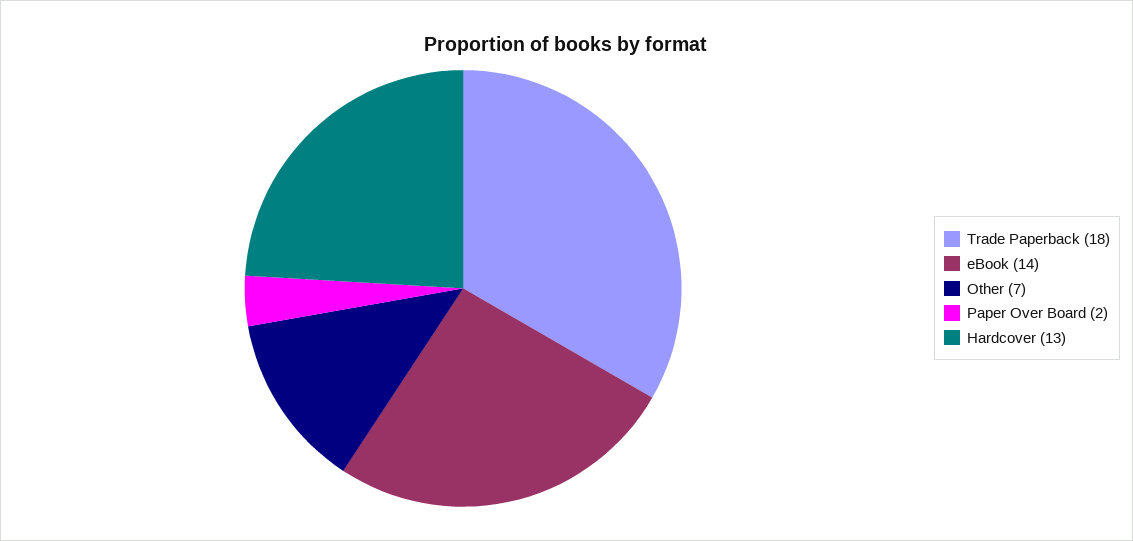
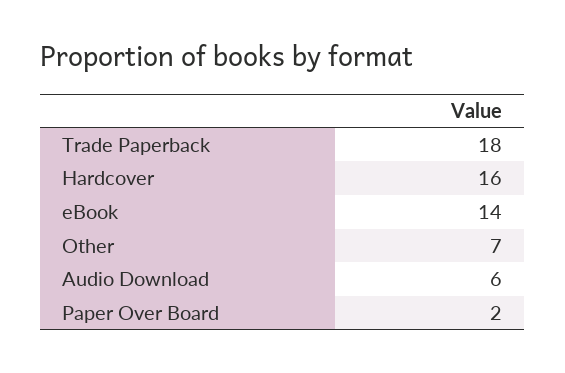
  {
    "Trade Paperback": 18,
    "eBook": 14,
    "Other": 7,
    "Paper Over Board": 2,
-   "Hardcover": 13
+   "Hardcover": 16,
+   "Audio Download": 6
  }

